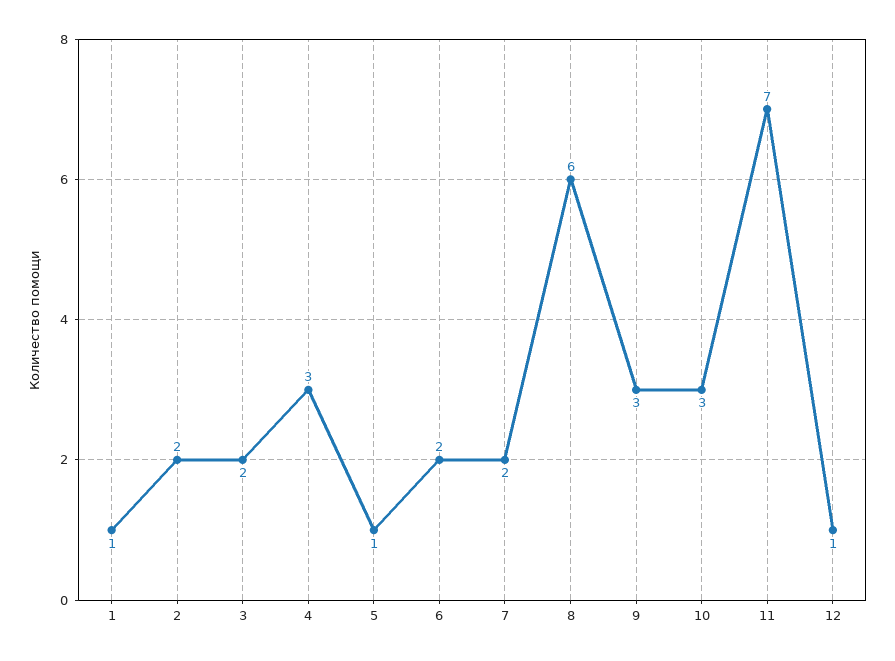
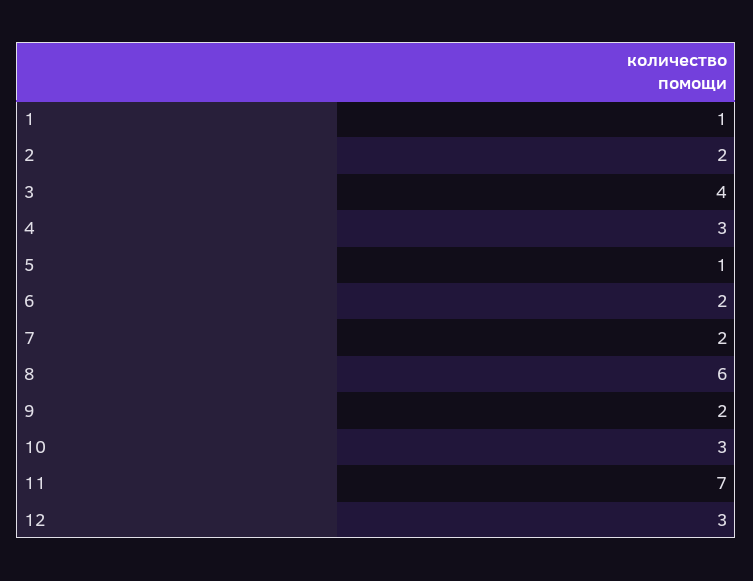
  {
    "1": 1,
    "2": 2,
-   "3": 2,
+   "3": 4,
    "4": 3,
    "5": 1,
    "6": 2,
    "7": 2,
    "8": 6,
-   "9": 3,
+   "9": 2,
    "10": 3,
    "11": 7,
-   "12": 1
+   "12": 3
  }

